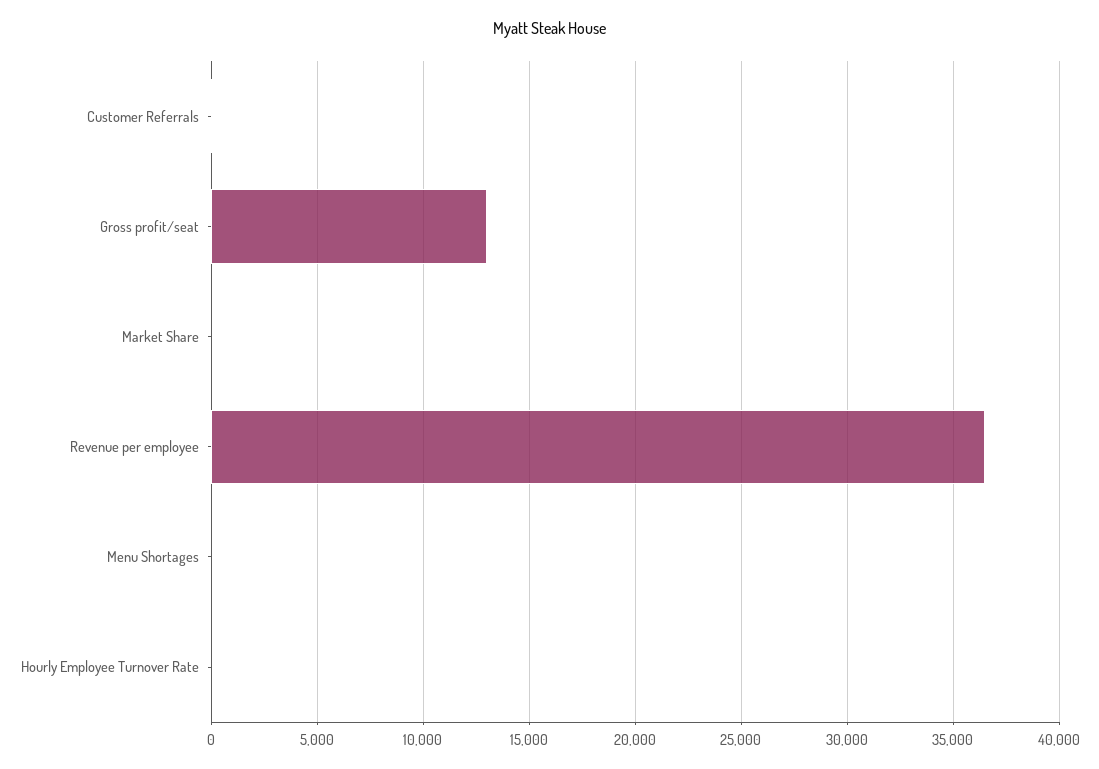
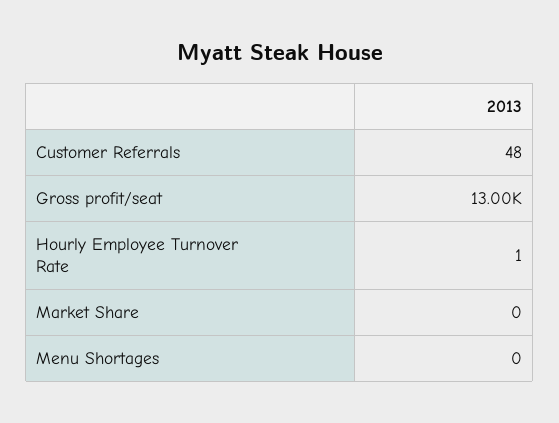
  {
    "Customer Referrals": 48,
    "Gross profit/seat": 13000,
    "Market Share": 0,
-   "Revenue per employee": 36500,
    "Menu Shortages": 0,
    "Hourly Employee Turnover Rate": 1
  }

